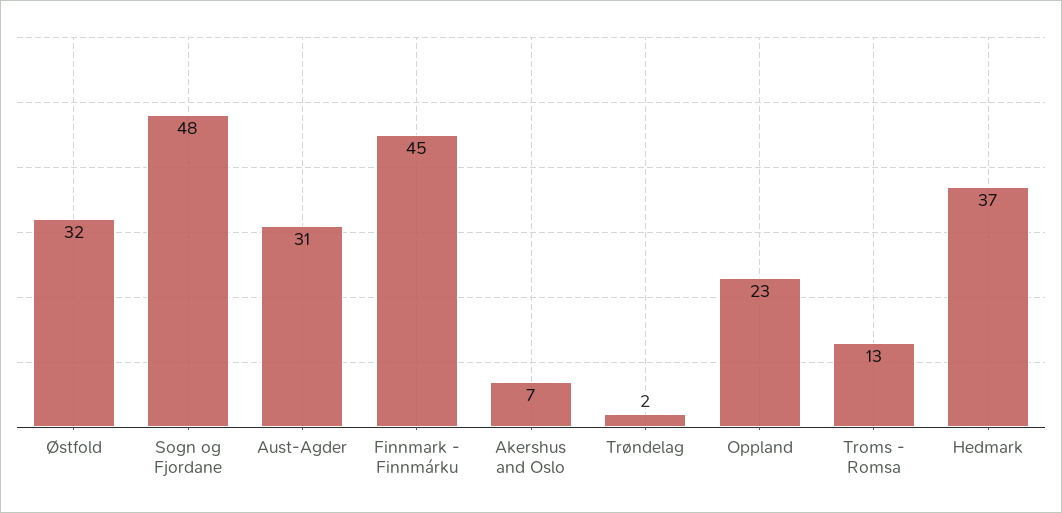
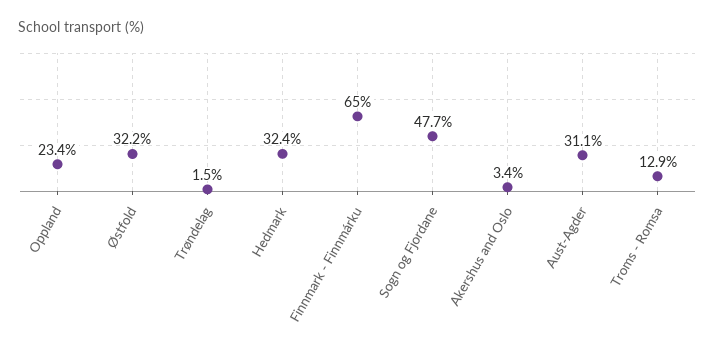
  {
    "Østfold": 32.2,
    "Sogn og Fjordane": 47.7,
    "Aust-Agder": 31.1,
-   "Finnmark - Finnmárku": 45,
+   "Finnmark - Finnmárku": 65,
-   "Akershus and Oslo": 7,
+   "Akershus and Oslo": 3.4,
    "Trøndelag": 1.5,
    "Oppland": 23.4,
    "Troms - Romsa": 12.9,
-   "Hedmark": 37
+   "Hedmark": 32.4
  }

